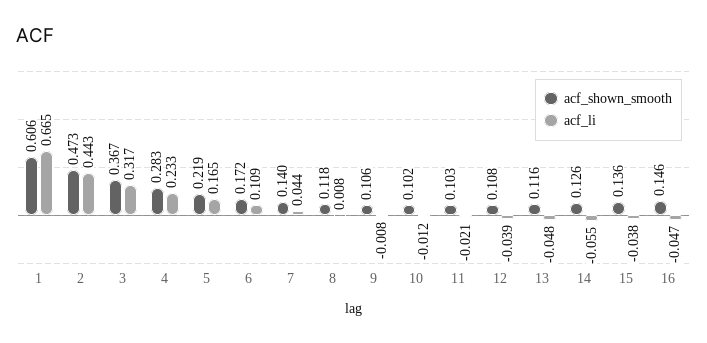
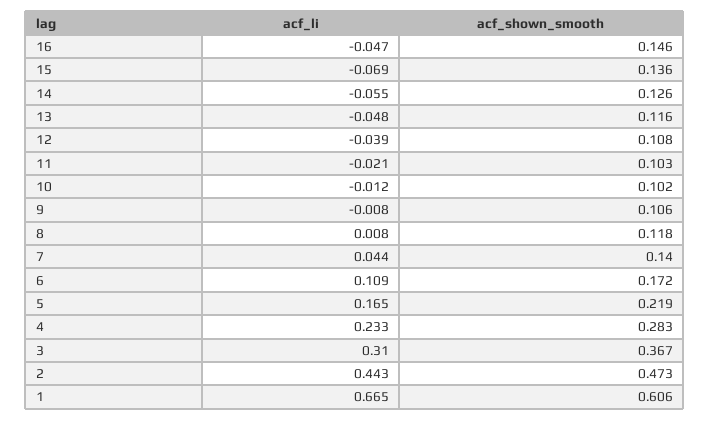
  {
    "acf_shown_smooth": {
      "1": 0.606,
      "2": 0.473,
      "3": 0.367,
      "4": 0.283,
      "5": 0.219,
      "6": 0.172,
      "7": 0.14,
      "8": 0.118,
      "9": 0.106,
      "10": 0.102,
      "11": 0.103,
      "12": 0.108,
      "13": 0.116,
      "14": 0.126,
      "15": 0.136,
      "16": 0.146
    },
    "acf_li": {
      "1": 0.665,
      "2": 0.443,
-     "3": 0.317,
+     "3": 0.31,
      "4": 0.233,
      "5": 0.165,
      "6": 0.109,
      "7": 0.044,
      "8": 0.008,
      "9": -0.008,
      "10": -0.012,
      "11": -0.021,
      "12": -0.039,
      "13": -0.048,
      "14": -0.055,
-     "15": -0.038,
+     "15": -0.069,
      "16": -0.047
    }
  }

